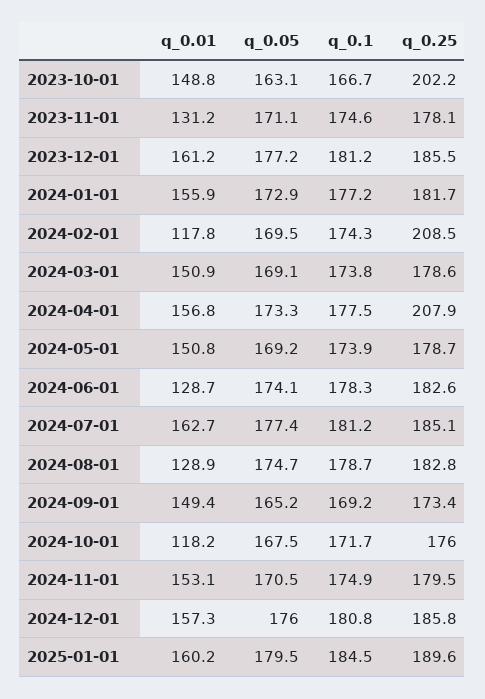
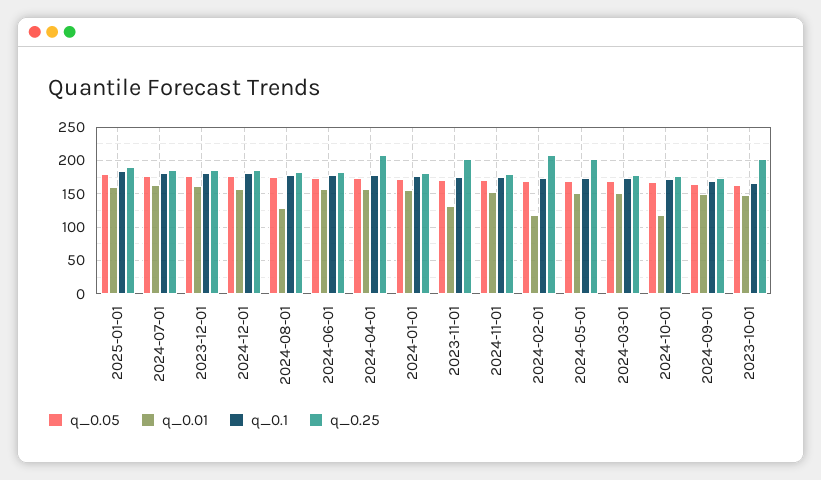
  {
    "q_0.01": {
      "2023-10-01": 148.8,
      "2023-11-01": 131.2,
      "2023-12-01": 161.2,
      "2024-01-01": 155.9,
      "2024-02-01": 117.8,
      "2024-03-01": 150.9,
      "2024-04-01": 156.8,
      "2024-05-01": 150.8,
-     "2024-06-01": 128.7,
+     "2024-06-01": 160,
      "2024-07-01": 162.7,
      "2024-08-01": 128.9,
      "2024-09-01": 149.4,
      "2024-10-01": 118.2,
      "2024-11-01": 153.1,
      "2024-12-01": 157.3,
      "2025-01-01": 160.2
    },
    "q_0.05": {
      "2023-10-01": 163.1,
      "2023-11-01": 171.1,
      "2023-12-01": 177.2,
      "2024-01-01": 172.9,
      "2024-02-01": 169.5,
      "2024-03-01": 169.1,
      "2024-04-01": 173.3,
      "2024-05-01": 169.2,
      "2024-06-01": 174.1,
      "2024-07-01": 177.4,
      "2024-08-01": 174.7,
      "2024-09-01": 165.2,
      "2024-10-01": 167.5,
      "2024-11-01": 170.5,
      "2024-12-01": 176,
      "2025-01-01": 179.5
    },
    "q_0.1": {
      "2023-10-01": 166.7,
      "2023-11-01": 174.6,
      "2023-12-01": 181.2,
      "2024-01-01": 177.2,
      "2024-02-01": 174.3,
      "2024-03-01": 173.8,
      "2024-04-01": 177.5,
      "2024-05-01": 173.9,
      "2024-06-01": 178.3,
      "2024-07-01": 181.2,
      "2024-08-01": 178.7,
      "2024-09-01": 169.2,
      "2024-10-01": 171.7,
      "2024-11-01": 174.9,
      "2024-12-01": 180.8,
      "2025-01-01": 184.5
    },
    "q_0.25": {
      "2023-10-01": 202.2,
-     "2023-11-01": 178.1,
+     "2023-11-01": 200,
      "2023-12-01": 185.5,
      "2024-01-01": 181.7,
      "2024-02-01": 208.5,
      "2024-03-01": 178.6,
      "2024-04-01": 207.9,
-     "2024-05-01": 178.7,
+     "2024-05-01": 200,
      "2024-06-01": 182.6,
      "2024-07-01": 185.1,
      "2024-08-01": 182.8,
      "2024-09-01": 173.4,
      "2024-10-01": 176,
      "2024-11-01": 179.5,
      "2024-12-01": 185.8,
      "2025-01-01": 189.6
    }
  }

